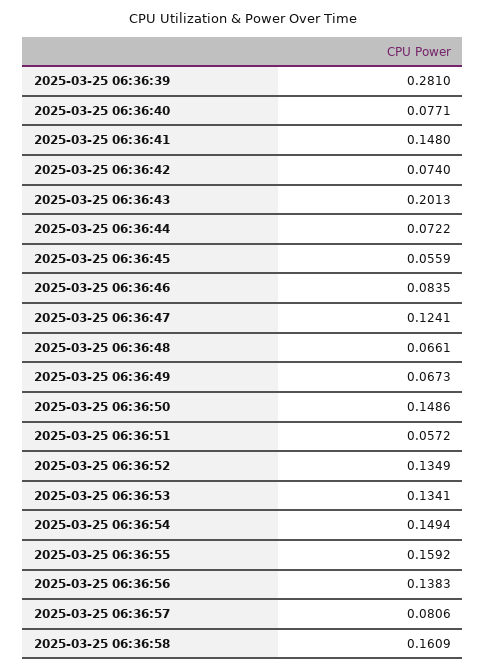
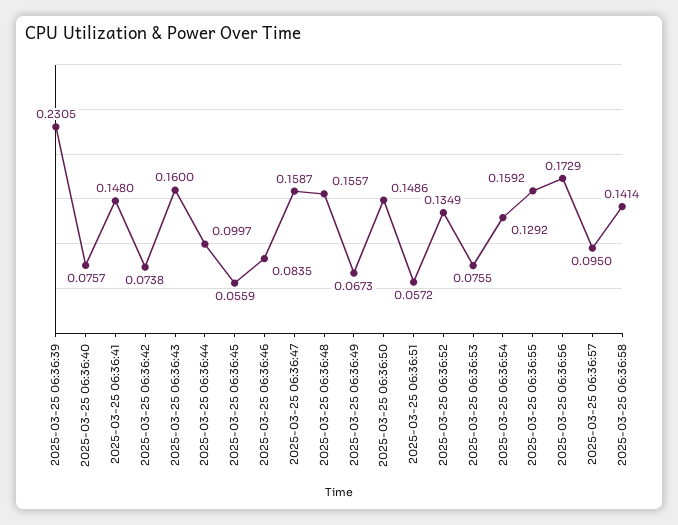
  {
-   "2025-03-25 06:36:39": 0.281,
+   "2025-03-25 06:36:39": 0.2305,
-   "2025-03-25 06:36:40": 0.0771,
+   "2025-03-25 06:36:40": 0.0757,
    "2025-03-25 06:36:41": 0.148,
-   "2025-03-25 06:36:42": 0.074,
+   "2025-03-25 06:36:42": 0.0738,
-   "2025-03-25 06:36:43": 0.2013,
+   "2025-03-25 06:36:43": 0.16,
-   "2025-03-25 06:36:44": 0.0722,
+   "2025-03-25 06:36:44": 0.0997,
    "2025-03-25 06:36:45": 0.0559,
    "2025-03-25 06:36:46": 0.0835,
-   "2025-03-25 06:36:47": 0.1241,
+   "2025-03-25 06:36:47": 0.1587,
-   "2025-03-25 06:36:48": 0.0661,
+   "2025-03-25 06:36:48": 0.1557,
    "2025-03-25 06:36:49": 0.0673,
    "2025-03-25 06:36:50": 0.1486,
    "2025-03-25 06:36:51": 0.0572,
    "2025-03-25 06:36:52": 0.1349,
-   "2025-03-25 06:36:53": 0.1341,
+   "2025-03-25 06:36:53": 0.0755,
-   "2025-03-25 06:36:54": 0.1494,
+   "2025-03-25 06:36:54": 0.1292,
    "2025-03-25 06:36:55": 0.1592,
-   "2025-03-25 06:36:56": 0.1383,
+   "2025-03-25 06:36:56": 0.1729,
-   "2025-03-25 06:36:57": 0.0806,
+   "2025-03-25 06:36:57": 0.095,
-   "2025-03-25 06:36:58": 0.1609
+   "2025-03-25 06:36:58": 0.1414
  }

